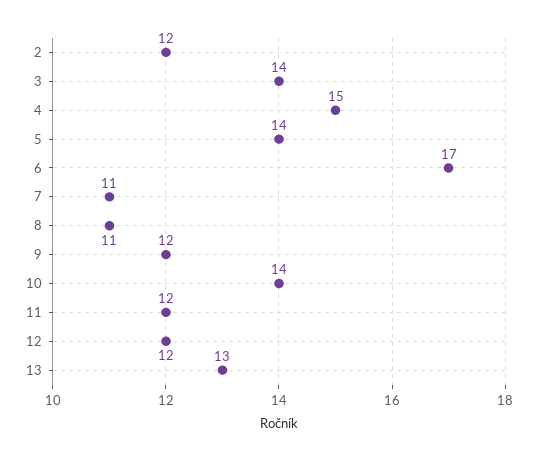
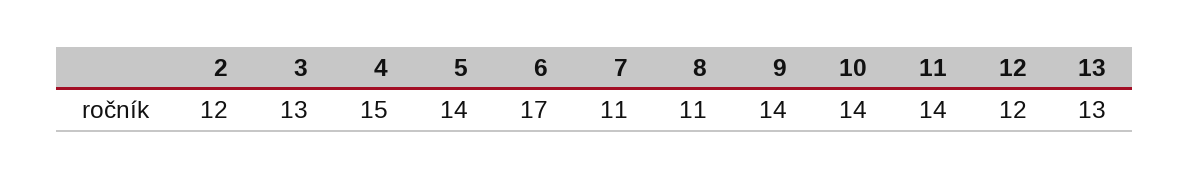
  {
    "2": 12,
-   "3": 14,
+   "3": 13,
    "4": 15,
    "5": 14,
    "6": 17,
    "7": 11,
    "8": 11,
-   "9": 12,
+   "9": 14,
    "10": 14,
-   "11": 12,
+   "11": 14,
    "12": 12,
    "13": 13
  }

